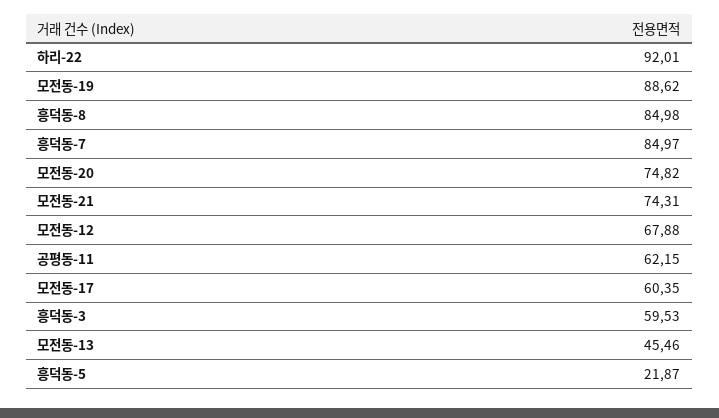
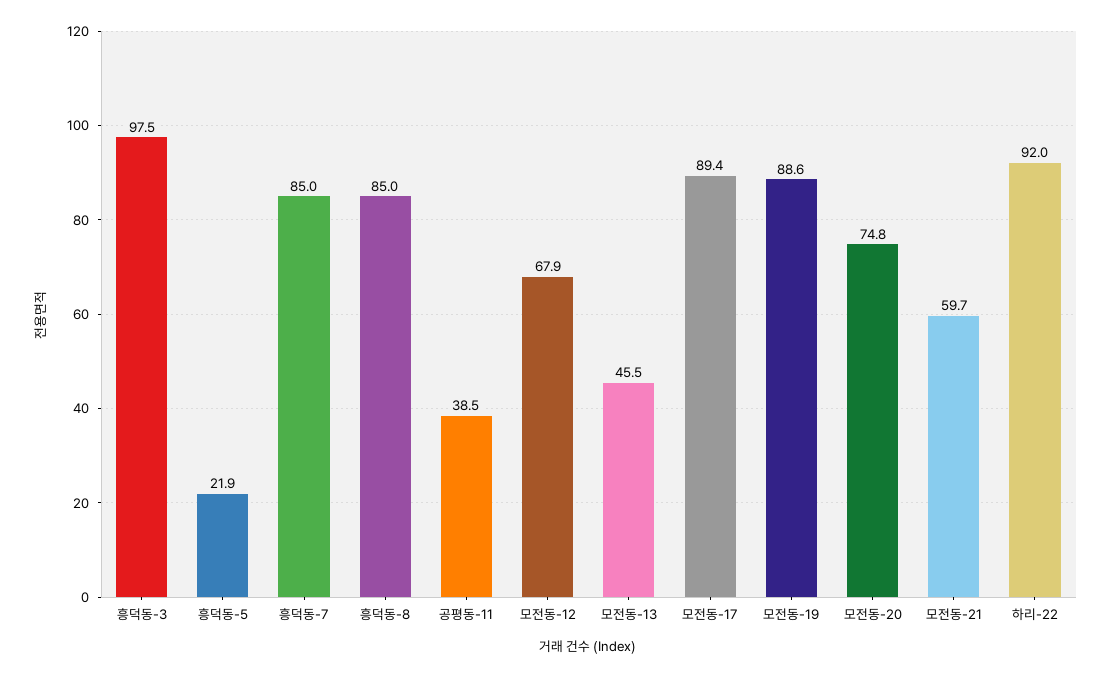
  {
    "하리-22": 92.01,
    "모전동-19": 88.62,
    "흥덕동-8": 84.98,
    "흥덕동-7": 84.97,
    "모전동-20": 74.82,
-   "모전동-21": 74.31,
+   "모전동-21": 59.7,
    "모전동-12": 67.88,
-   "공평동-11": 62.15,
+   "공평동-11": 38.5,
-   "모전동-17": 60.35,
+   "모전동-17": 89.4,
-   "흥덕동-3": 59.53,
+   "흥덕동-3": 97.5,
    "모전동-13": 45.46,
    "흥덕동-5": 21.87
  }

